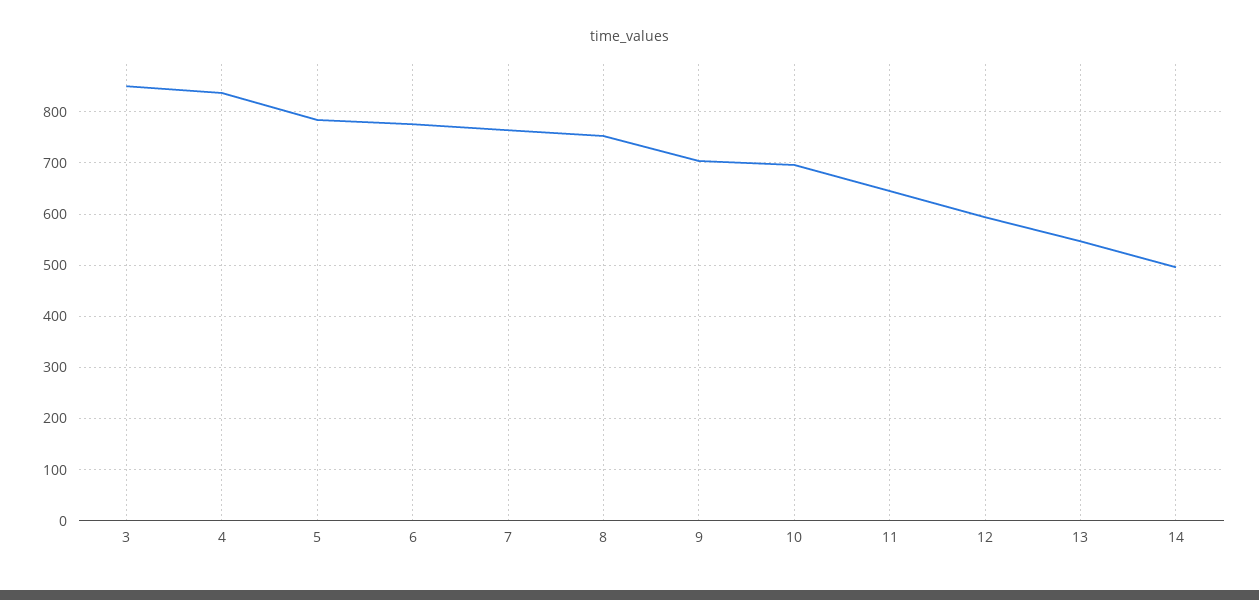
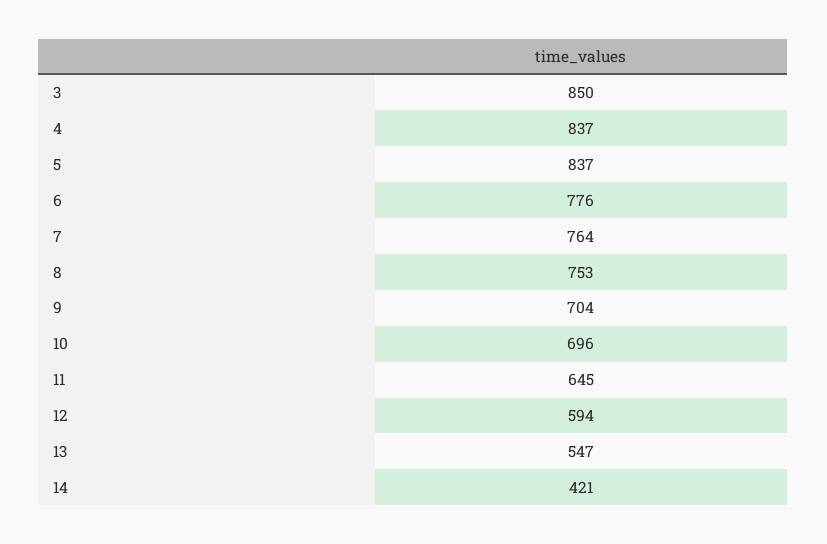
  {
    "3": 850,
    "4": 837,
-   "5": 780,
+   "5": 837,
    "6": 776,
    "7": 764,
    "8": 753,
    "9": 704,
    "10": 696,
    "11": 645,
    "12": 594,
    "13": 547,
-   "14": 500
+   "14": 421
  }

